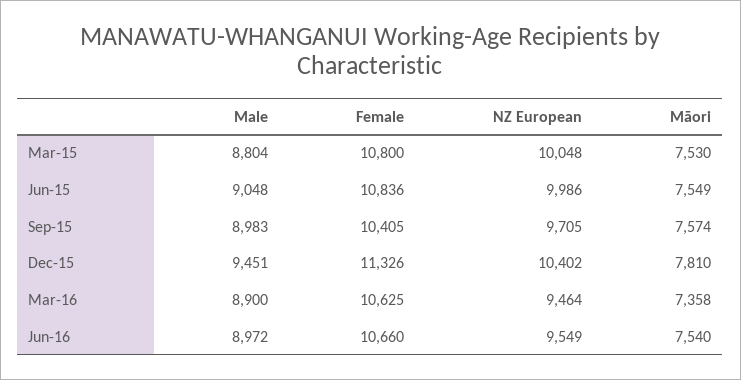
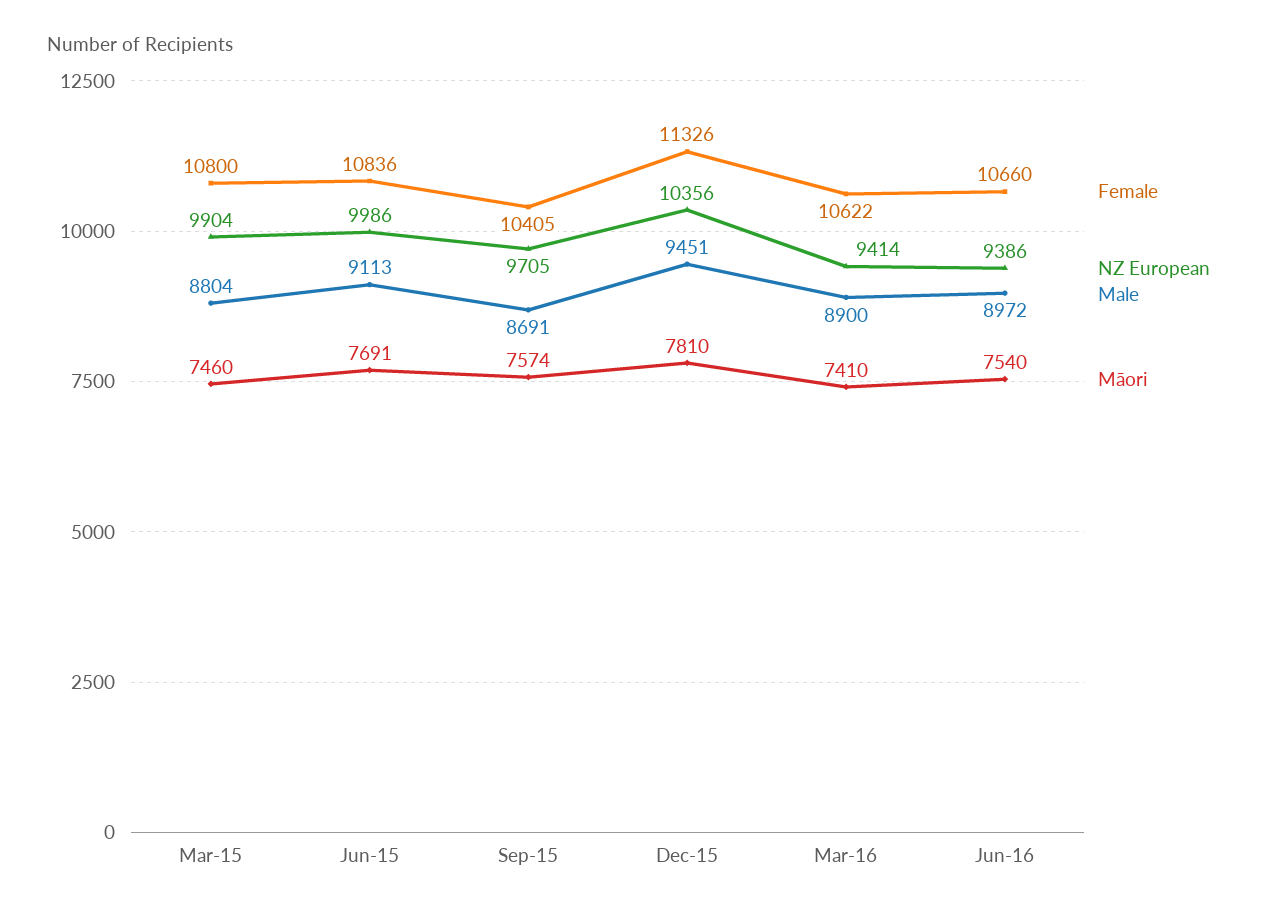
  {
    "Male": {
      "Mar-15": 8804,
-     "Jun-15": 9048,
+     "Jun-15": 9113,
-     "Sep-15": 8983,
+     "Sep-15": 8691,
      "Dec-15": 9451,
      "Mar-16": 8900,
      "Jun-16": 8972
    },
    "Female": {
      "Mar-15": 10800,
      "Jun-15": 10836,
      "Sep-15": 10405,
      "Dec-15": 11326,
-     "Mar-16": 10625,
+     "Mar-16": 10622,
      "Jun-16": 10660
    },
    "NZ European": {
-     "Mar-15": 10048,
+     "Mar-15": 9904,
      "Jun-15": 9986,
      "Sep-15": 9705,
-     "Dec-15": 10402,
+     "Dec-15": 10356,
-     "Mar-16": 9464,
+     "Mar-16": 9414,
-     "Jun-16": 9549
+     "Jun-16": 9386
    },
    "Māori": {
-     "Mar-15": 7530,
+     "Mar-15": 7460,
-     "Jun-15": 7549,
+     "Jun-15": 7691,
      "Sep-15": 7574,
      "Dec-15": 7810,
-     "Mar-16": 7358,
+     "Mar-16": 7410,
      "Jun-16": 7540
    }
  }

